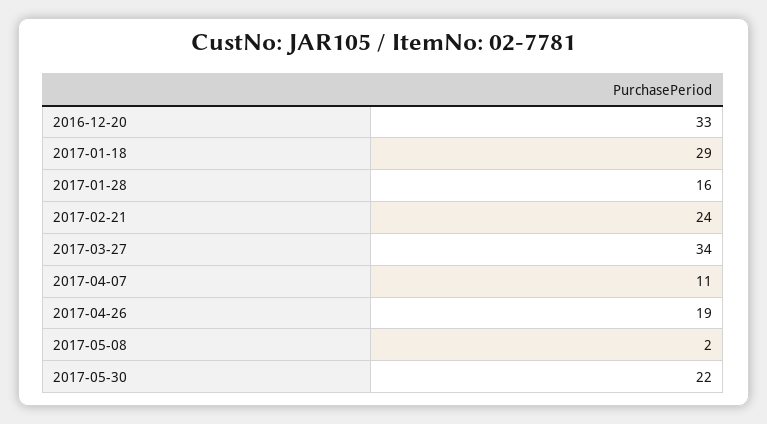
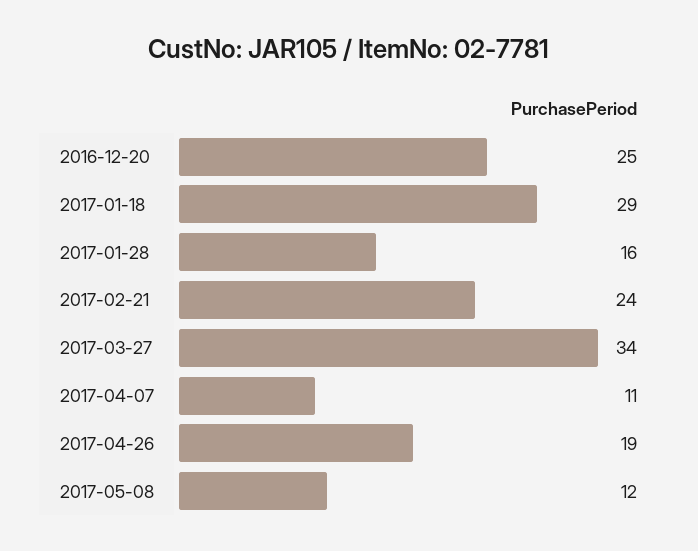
  {
-   "2016-12-20": 33,
+   "2016-12-20": 25,
    "2017-01-18": 29,
    "2017-01-28": 16,
    "2017-02-21": 24,
    "2017-03-27": 34,
    "2017-04-07": 11,
    "2017-04-26": 19,
-   "2017-05-08": 2,
+   "2017-05-08": 12
-   "2017-05-30": 22
  }

